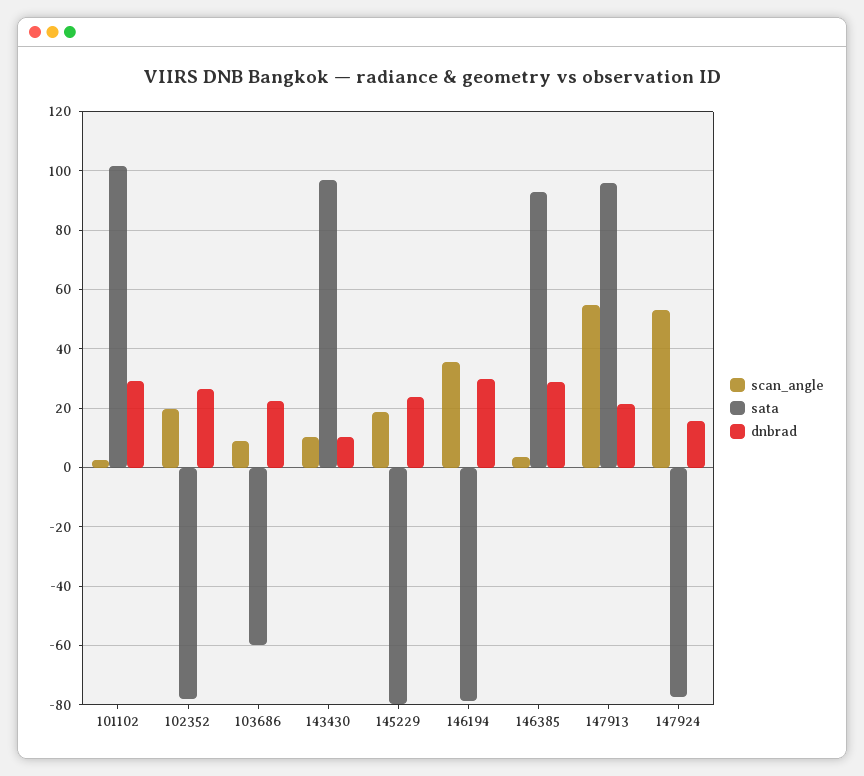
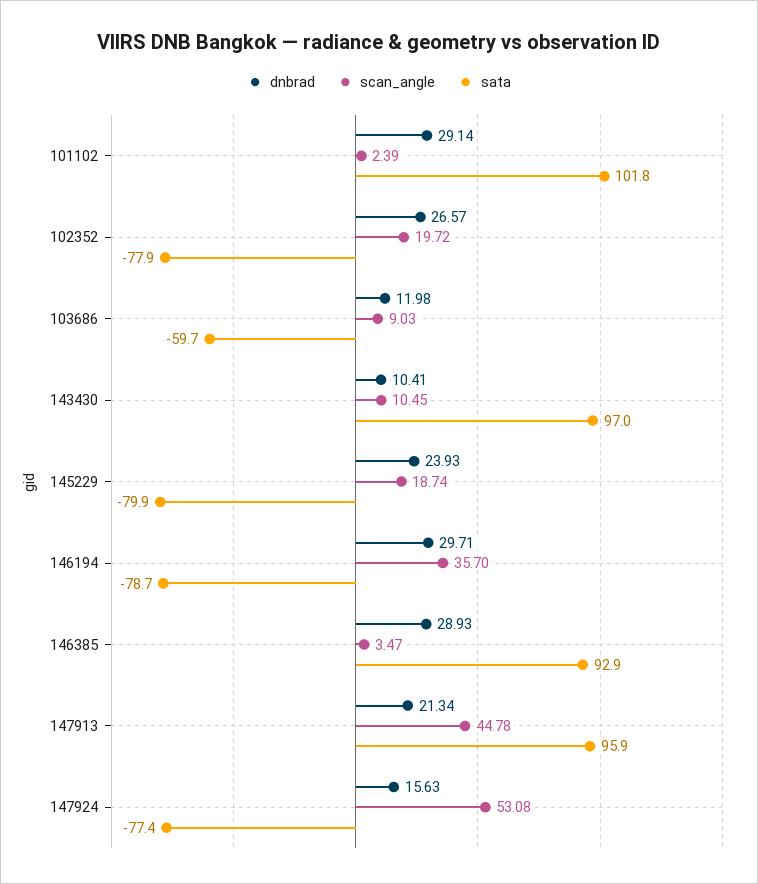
  {
    "scan_angle": {
      "101102": 2.39,
      "102352": 19.72,
      "103686": 9.03,
      "143430": 10.45,
      "145229": 18.74,
      "146194": 35.7,
      "146385": 3.47,
-     "147913": 55,
+     "147913": 44.78,
      "147924": 53.08
    },
    "sata": {
      "101102": 101.8,
      "102352": -77.9,
      "103686": -59.7,
      "143430": 97,
      "145229": -79.9,
      "146194": -78.7,
      "146385": 92.9,
      "147913": 95.9,
      "147924": -77.4
    },
    "dnbrad": {
      "101102": 29.14,
      "102352": 26.57,
-     "103686": 22.5,
+     "103686": 11.98,
      "143430": 10.41,
      "145229": 23.93,
      "146194": 29.71,
      "146385": 28.93,
      "147913": 21.34,
      "147924": 15.63
    }
  }

